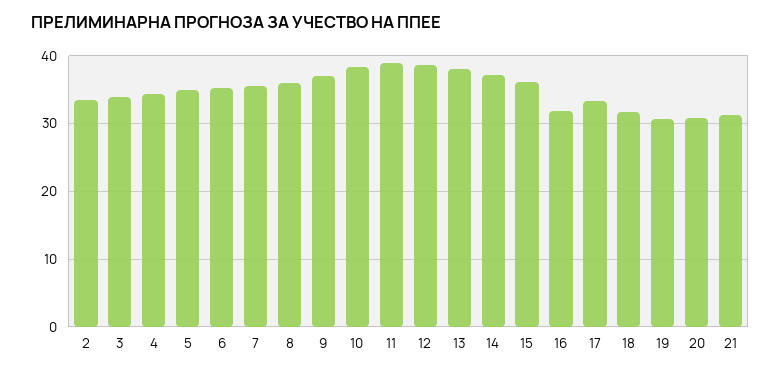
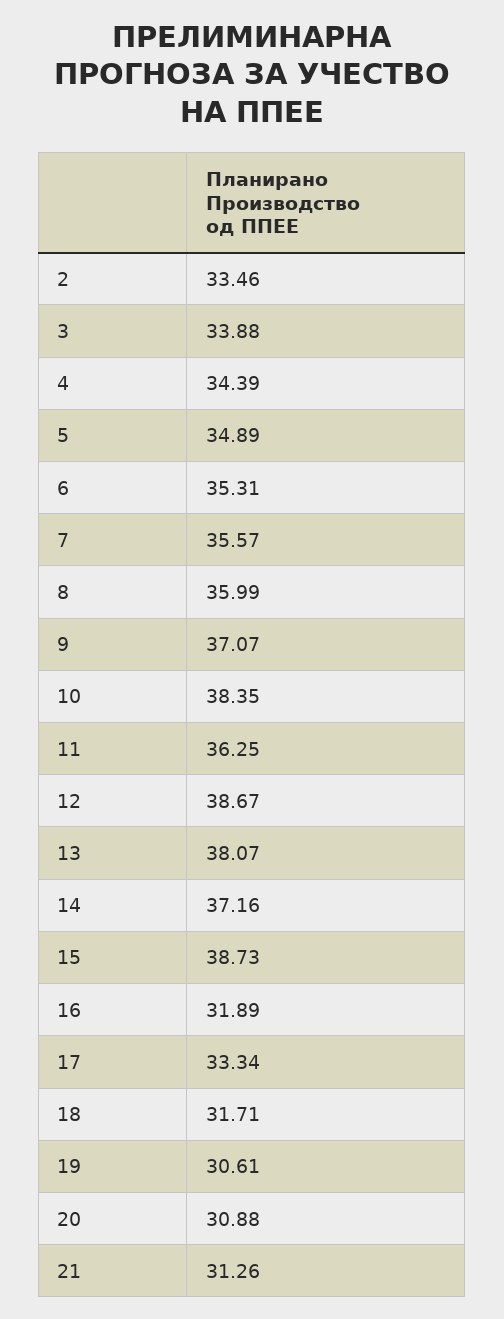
  {
    "2": 33.46,
    "3": 33.88,
    "4": 34.39,
    "5": 34.89,
    "6": 35.31,
    "7": 35.57,
    "8": 35.99,
    "9": 37.07,
    "10": 38.35,
-   "11": 39,
+   "11": 36.25,
    "12": 38.67,
    "13": 38.07,
    "14": 37.16,
-   "15": 36,
+   "15": 38.73,
    "16": 31.89,
    "17": 33.34,
    "18": 31.71,
    "19": 30.61,
    "20": 30.88,
    "21": 31.26
  }

